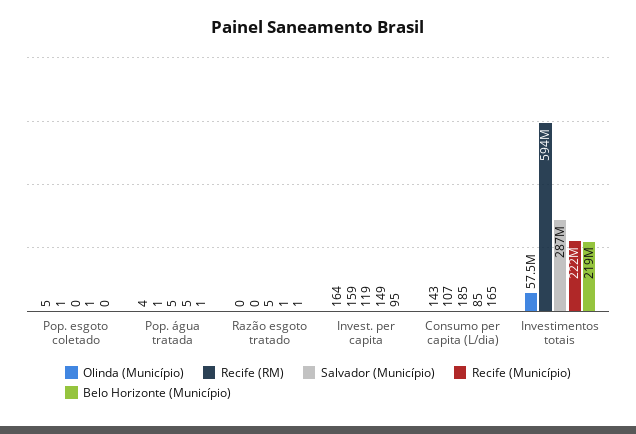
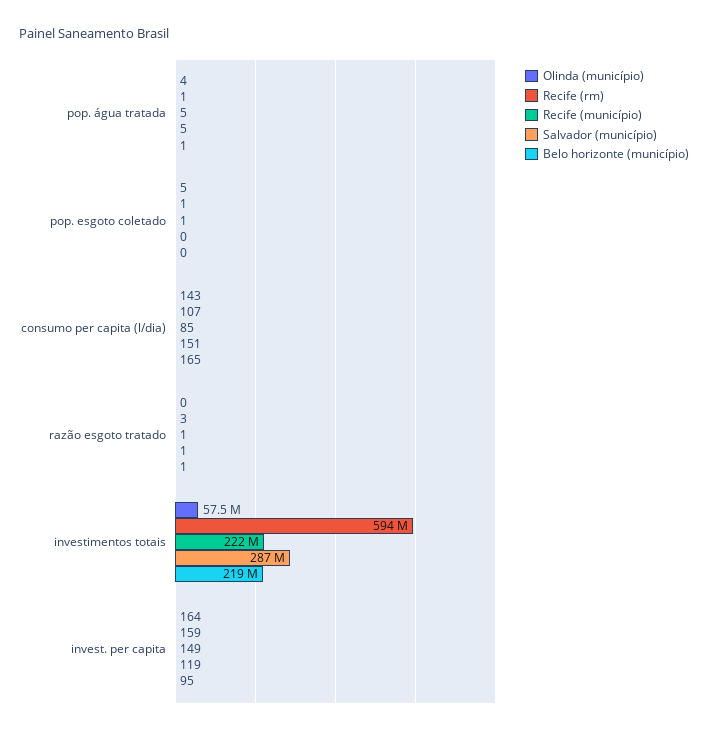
  {
    "Olinda (Município)": {
      "Pop. esgoto coletado": 5,
      "Pop. água tratada": 4,
      "Razão esgoto tratado": 0,
      "Invest. per capita": 164,
      "Consumo per capita (L/dia)": 143,
      "Investimentos totais": 57500000
    },
    "Recife (RM)": {
      "Pop. esgoto coletado": 1,
      "Pop. água tratada": 1,
-     "Razão esgoto tratado": 0,
+     "Razão esgoto tratado": 3,
      "Invest. per capita": 159,
      "Consumo per capita (L/dia)": 107,
      "Investimentos totais": 594000000
    },
    "Salvador (Município)": {
      "Pop. esgoto coletado": 0,
      "Pop. água tratada": 5,
-     "Razão esgoto tratado": 5,
+     "Razão esgoto tratado": 1,
      "Invest. per capita": 119,
-     "Consumo per capita (L/dia)": 185,
+     "Consumo per capita (L/dia)": 151,
      "Investimentos totais": 287000000
    },
    "Recife (Município)": {
      "Pop. esgoto coletado": 1,
      "Pop. água tratada": 5,
      "Razão esgoto tratado": 1,
      "Invest. per capita": 149,
      "Consumo per capita (L/dia)": 85,
      "Investimentos totais": 222000000
    },
    "Belo Horizonte (Município)": {
      "Pop. esgoto coletado": 0,
      "Pop. água tratada": 1,
      "Razão esgoto tratado": 1,
      "Invest. per capita": 95,
      "Consumo per capita (L/dia)": 165,
      "Investimentos totais": 219000000
    }
  }

